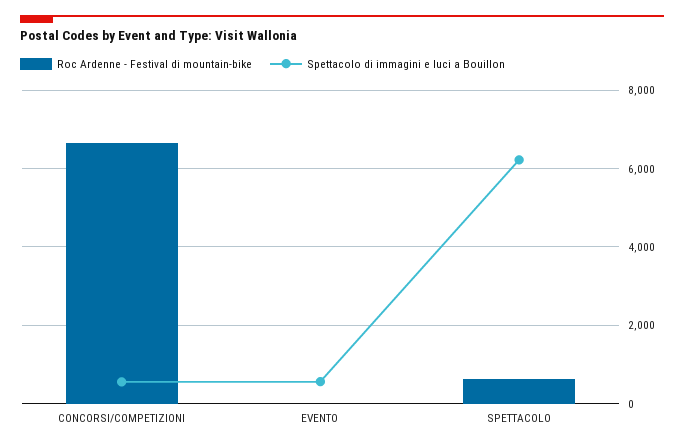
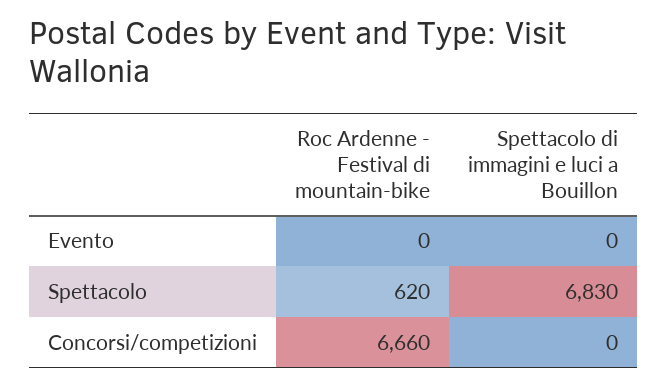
  {
    "Roc Ardenne - Festival di mountain-bike": {
      "CONCORSI/COMPETIZIONI": 6660,
      "EVENTO": 0,
      "SPETTACOLO": 620
    },
    "Spettacolo di immagini e luci a Bouillon": {
-     "CONCORSI/COMPETIZIONI": 600,
+     "CONCORSI/COMPETIZIONI": 0,
-     "EVENTO": 600,
+     "EVENTO": 0,
-     "SPETTACOLO": 6200
+     "SPETTACOLO": 6830
    }
  }

